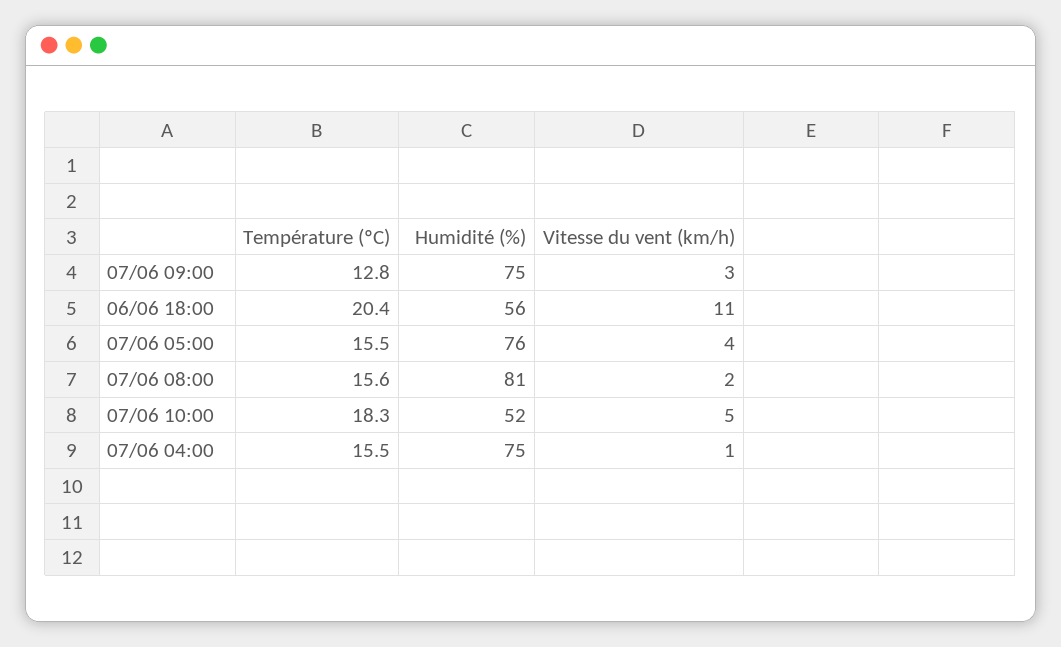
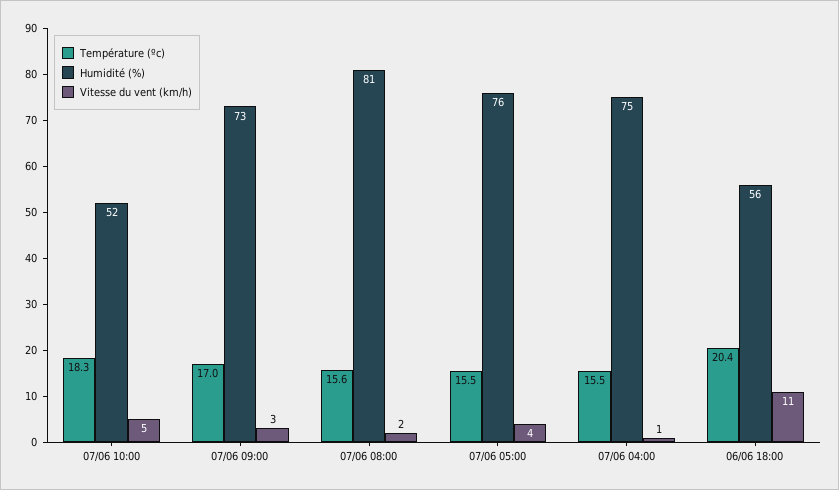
  {
    "Température (ºC)": {
-     "07/06 09:00": 12.8,
+     "07/06 09:00": 17,
      "06/06 18:00": 20.4,
      "07/06 05:00": 15.5,
      "07/06 08:00": 15.6,
      "07/06 10:00": 18.3,
      "07/06 04:00": 15.5
    },
    "Humidité (%)": {
-     "07/06 09:00": 75,
+     "07/06 09:00": 73,
      "06/06 18:00": 56,
      "07/06 05:00": 76,
      "07/06 08:00": 81,
      "07/06 10:00": 52,
      "07/06 04:00": 75
    },
    "Vitesse du vent (km/h)": {
      "07/06 09:00": 3,
      "06/06 18:00": 11,
      "07/06 05:00": 4,
      "07/06 08:00": 2,
      "07/06 10:00": 5,
      "07/06 04:00": 1
    }
  }

